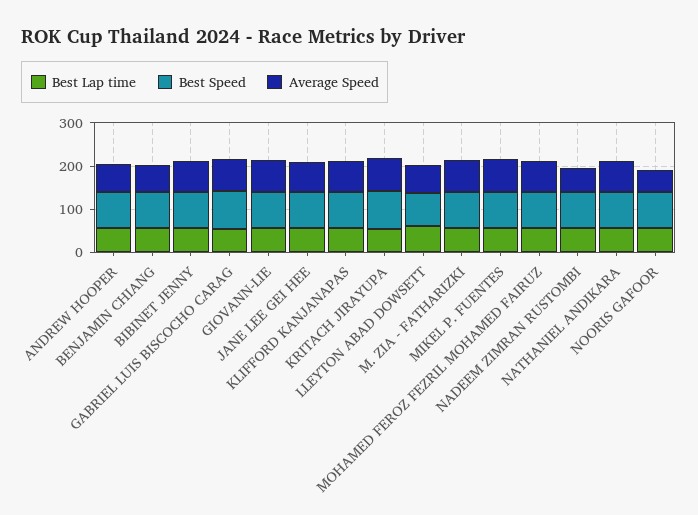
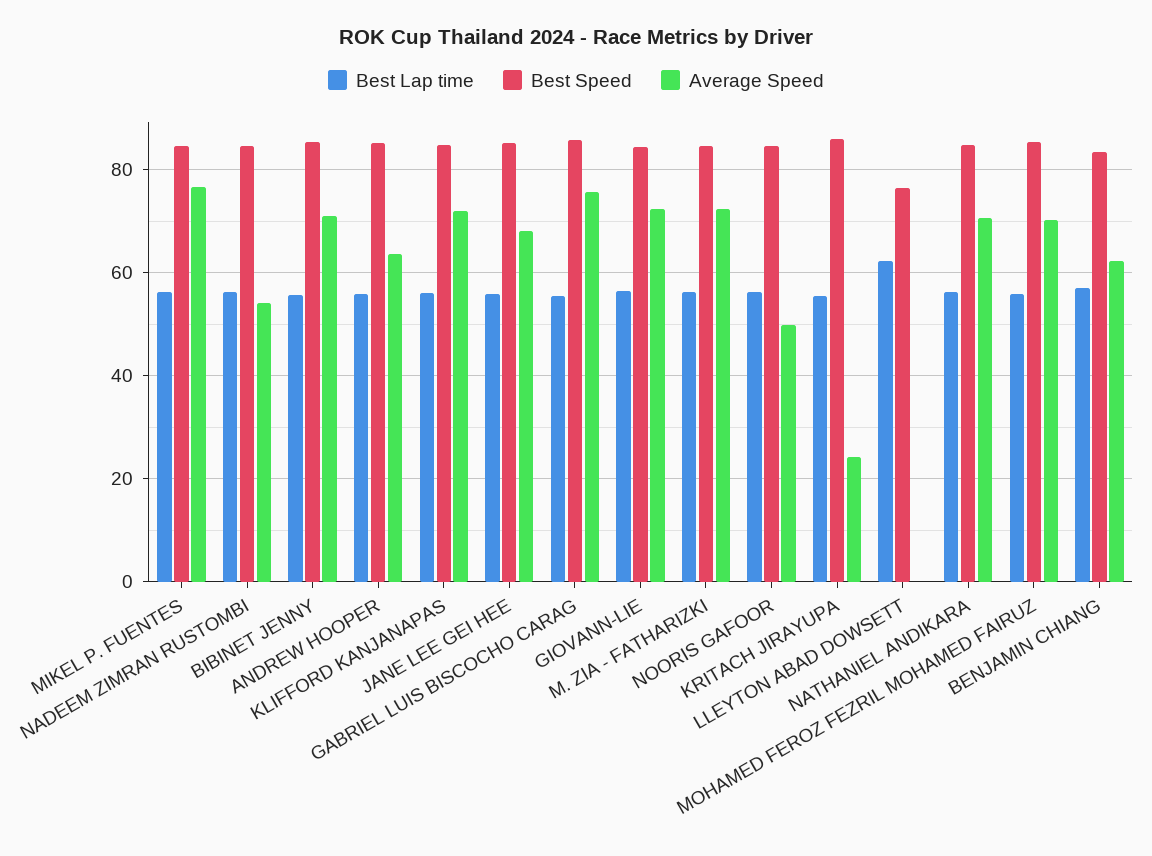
  {
    "Best Lap time": {
      "ANDREW HOOPER": 56,
      "BENJAMIN CHIANG": 58,
      "BIBINET JENNY": 56,
      "GABRIEL LUIS BISCOCHO CARAG": 56,
      "GIOVANN-LIE": 56,
      "JANE LEE GEI HEE": 56,
      "KLIFFORD KANJANAPAS": 56,
      "KRITACH JIRAYUPA": 56,
      "LLEYTON ABAD DOWSETT": 62,
      "M. ZIA - FATHARIZKI": 56,
      "MIKEL P. FUENTES": 56,
      "MOHAMED FEROZ FEZRIL MOHAMED FAIRUZ": 56,
      "NADEEM ZIMRAN RUSTOMBI": 56,
      "NATHANIEL ANDIKARA": 56,
      "NOORIS GAFOOR": 56
    },
    "Best Speed": {
      "ANDREW HOOPER": 86,
      "BENJAMIN CHIANG": 84,
      "BIBINET JENNY": 86,
      "GABRIEL LUIS BISCOCHO CARAG": 86,
      "GIOVANN-LIE": 84,
      "JANE LEE GEI HEE": 86,
      "KLIFFORD KANJANAPAS": 84,
      "KRITACH JIRAYUPA": 86,
      "LLEYTON ABAD DOWSETT": 76,
      "M. ZIA - FATHARIZKI": 84,
      "MIKEL P. FUENTES": 84,
      "MOHAMED FEROZ FEZRIL MOHAMED FAIRUZ": 86,
      "NADEEM ZIMRAN RUSTOMBI": 84,
      "NATHANIEL ANDIKARA": 84,
      "NOORIS GAFOOR": 84
    },
    "Average Speed": {
      "ANDREW HOOPER": 64,
      "BENJAMIN CHIANG": 62,
      "BIBINET JENNY": 70,
      "GABRIEL LUIS BISCOCHO CARAG": 76,
      "GIOVANN-LIE": 72,
      "JANE LEE GEI HEE": 68,
      "KLIFFORD KANJANAPAS": 72,
-     "KRITACH JIRAYUPA": 80,
+     "KRITACH JIRAYUPA": 24,
-     "LLEYTON ABAD DOWSETT": 60,
+     "LLEYTON ABAD DOWSETT": 0,
      "M. ZIA - FATHARIZKI": 72,
      "MIKEL P. FUENTES": 76,
      "MOHAMED FEROZ FEZRIL MOHAMED FAIRUZ": 70,
      "NADEEM ZIMRAN RUSTOMBI": 54,
      "NATHANIEL ANDIKARA": 70,
      "NOORIS GAFOOR": 50
    }
  }

